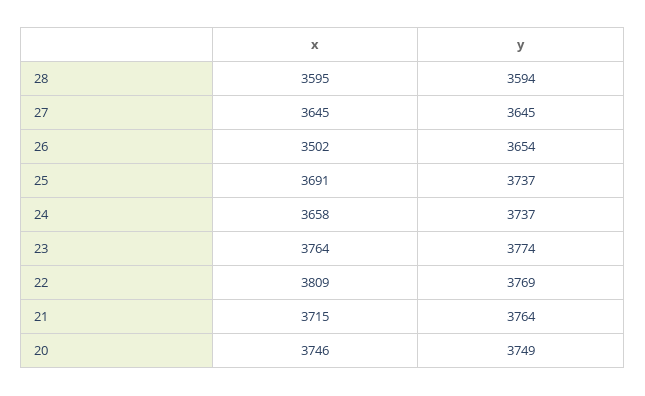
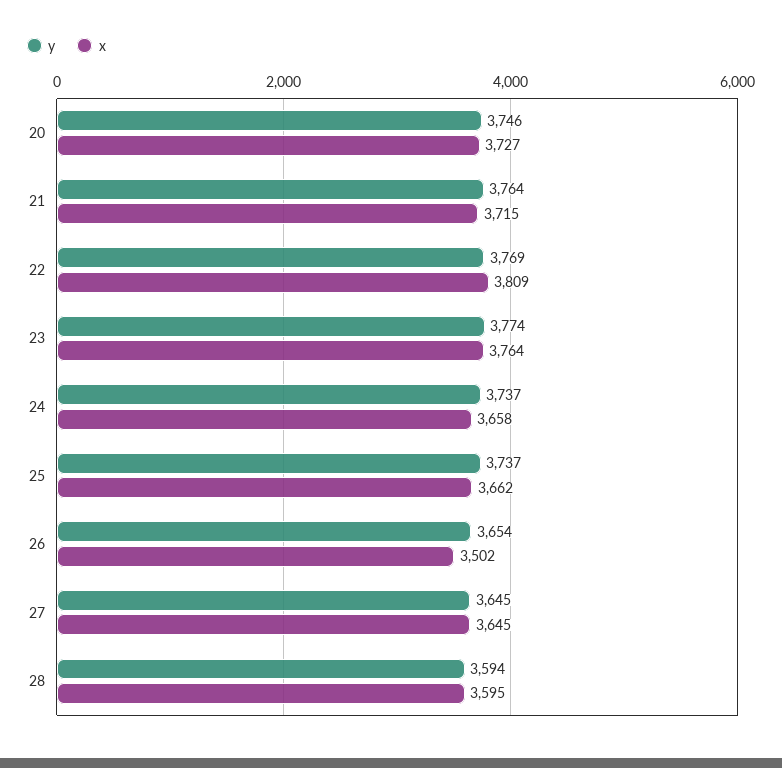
  {
    "x": {
      "28": 3595,
      "27": 3645,
      "26": 3502,
-     "25": 3691,
+     "25": 3662,
      "24": 3658,
      "23": 3764,
      "22": 3809,
      "21": 3715,
-     "20": 3746
+     "20": 3727
    },
    "y": {
      "28": 3594,
      "27": 3645,
      "26": 3654,
      "25": 3737,
      "24": 3737,
      "23": 3774,
      "22": 3769,
      "21": 3764,
-     "20": 3749
+     "20": 3746
    }
  }

